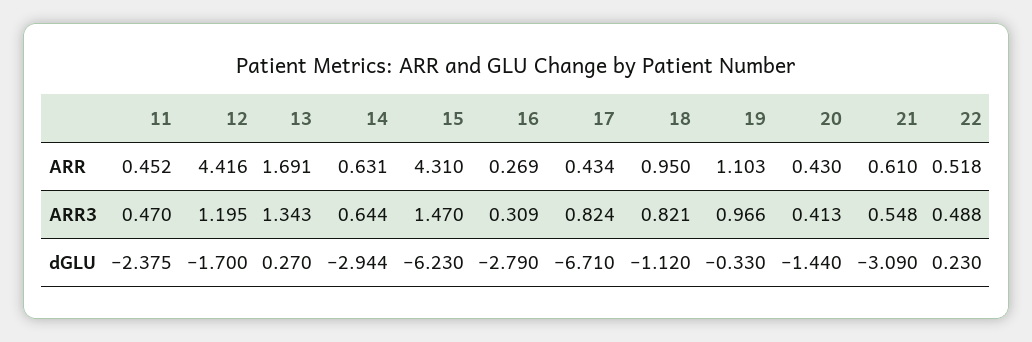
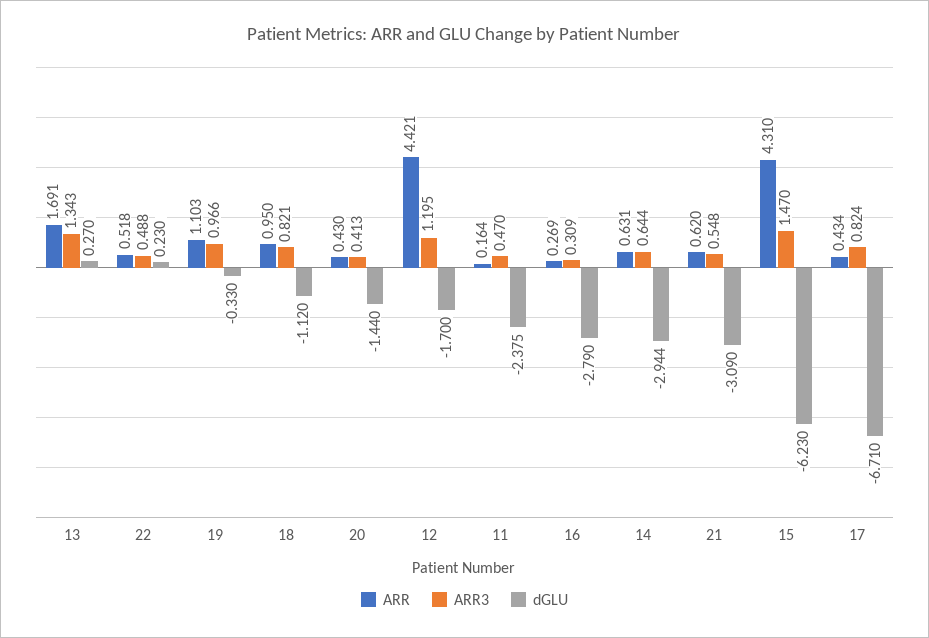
  {
    "ARR": {
-     "11": 0.452,
+     "11": 0.164,
-     "12": 4.416,
+     "12": 4.421,
      "13": 1.691,
      "14": 0.631,
      "15": 4.31,
      "16": 0.269,
      "17": 0.434,
      "18": 0.95,
      "19": 1.103,
      "20": 0.43,
-     "21": 0.61,
+     "21": 0.62,
      "22": 0.518
    },
    "ARR3": {
      "11": 0.47,
      "12": 1.195,
      "13": 1.343,
      "14": 0.644,
      "15": 1.47,
      "16": 0.309,
      "17": 0.824,
      "18": 0.821,
      "19": 0.966,
      "20": 0.413,
      "21": 0.548,
      "22": 0.488
    },
    "dGLU": {
      "11": -2.375,
      "12": -1.7,
      "13": 0.27,
      "14": -2.944,
      "15": -6.23,
      "16": -2.79,
      "17": -6.71,
      "18": -1.12,
      "19": -0.33,
      "20": -1.44,
      "21": -3.09,
      "22": 0.23
    }
  }

